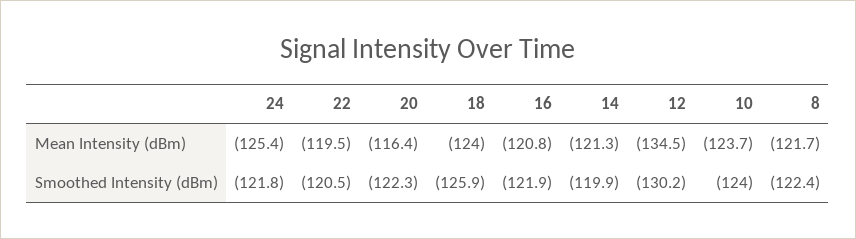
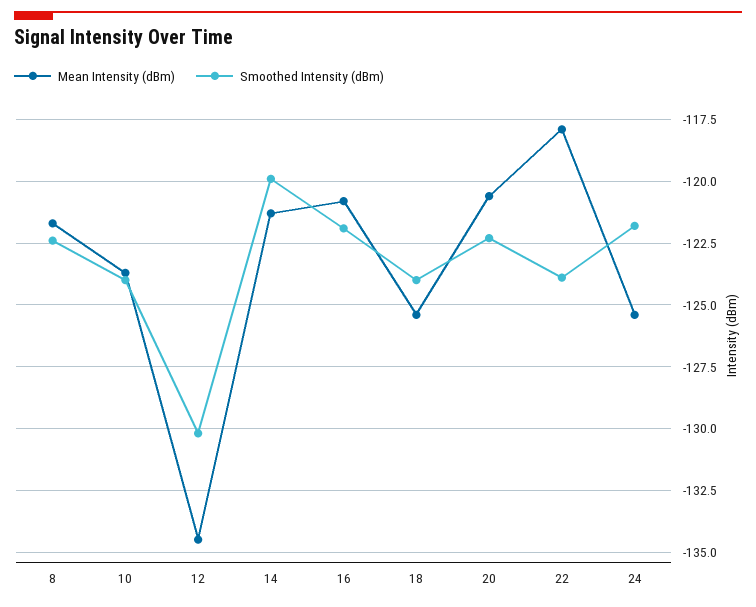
  {
    "Mean Intensity (dBm)": {
      "24": -125.4,
-     "22": -119.5,
+     "22": -118,
-     "20": -116.4,
+     "20": -120.5,
-     "18": -124,
+     "18": -125.5,
      "16": -120.8,
      "14": -121.3,
      "12": -134.5,
      "10": -123.7,
      "8": -121.7
    },
    "Smoothed Intensity (dBm)": {
      "24": -121.8,
-     "22": -120.5,
+     "22": -124,
      "20": -122.3,
-     "18": -125.9,
+     "18": -124,
      "16": -121.9,
      "14": -119.9,
      "12": -130.2,
      "10": -124,
      "8": -122.4
    }
  }

